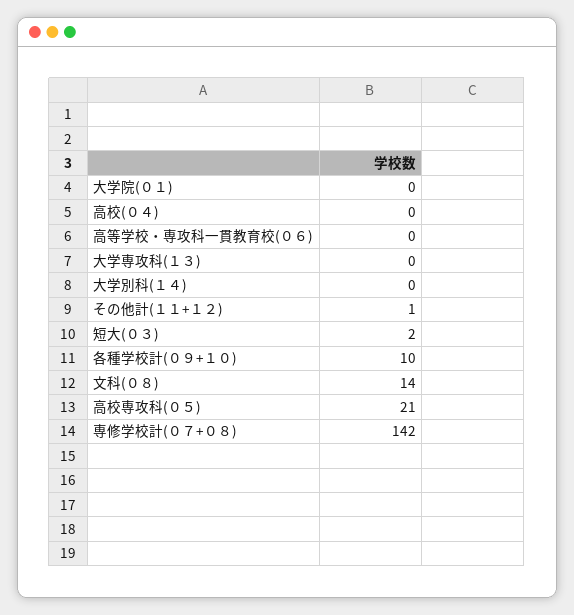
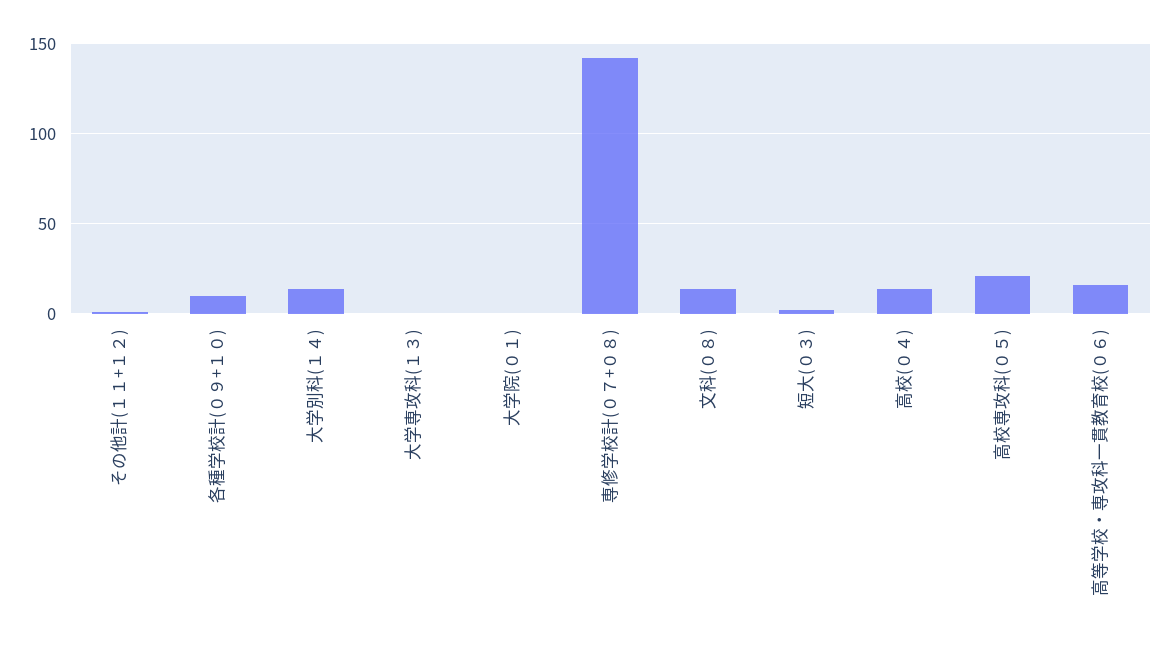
  {
    "大学院(０１)": 0,
-   "高校(０４)": 0,
+   "高校(０４)": 15,
-   "高等学校・専攻科一貫教育校(０６)": 0,
+   "高等学校・専攻科一貫教育校(０６)": 15,
    "大学専攻科(１３)": 0,
-   "大学別科(１４)": 0,
+   "大学別科(１４)": 15,
    "その他計(１１+１２)": 1,
    "短大(０３)": 2,
    "各種学校計(０９+１０)": 10,
    "文科(０８)": 14,
    "高校専攻科(０５)": 21,
    "専修学校計(０７+０８)": 142
  }

